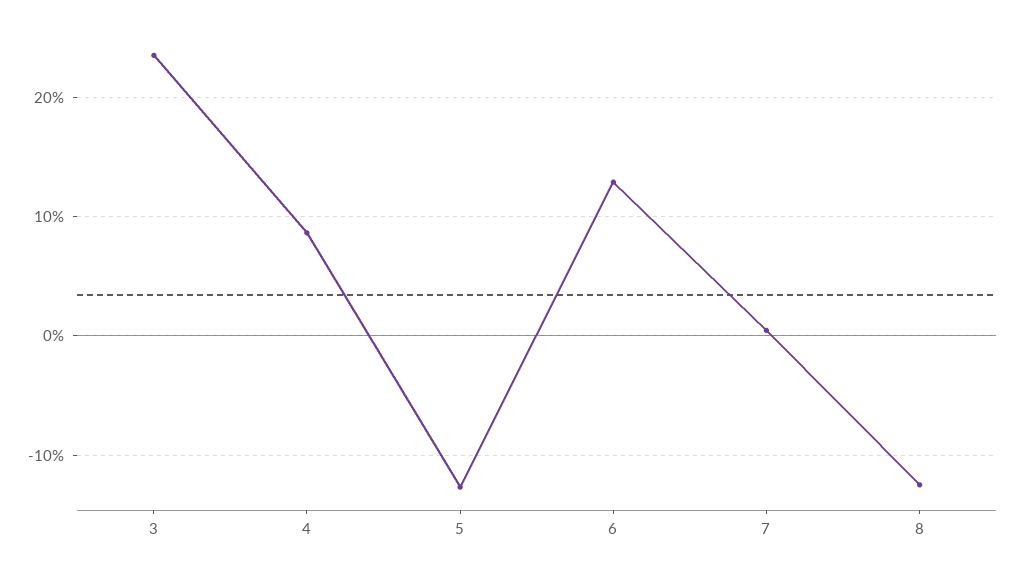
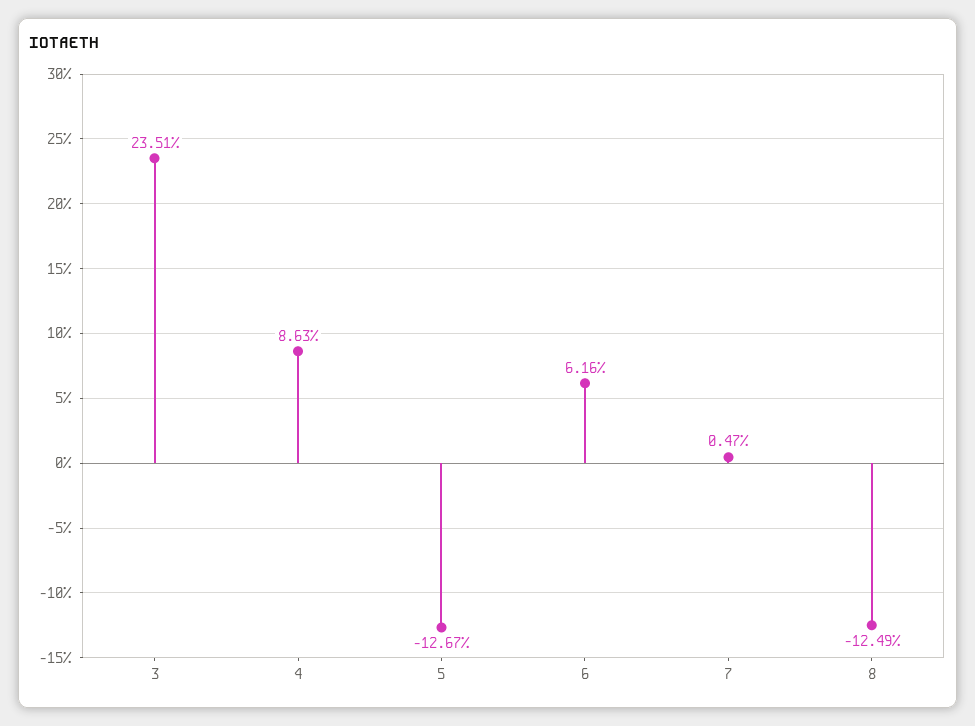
  {
    "3": 23.51,
    "4": 8.63,
    "5": -12.67,
-   "6": 13,
+   "6": 6.16,
    "7": 0.47,
    "8": -12.49
  }

